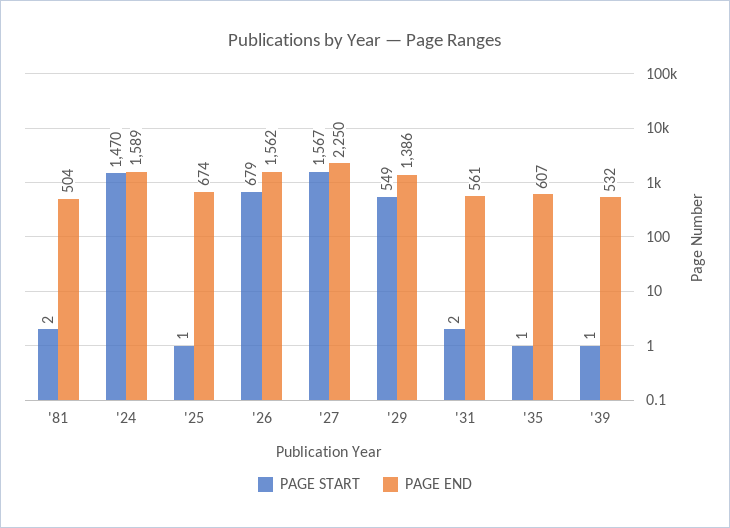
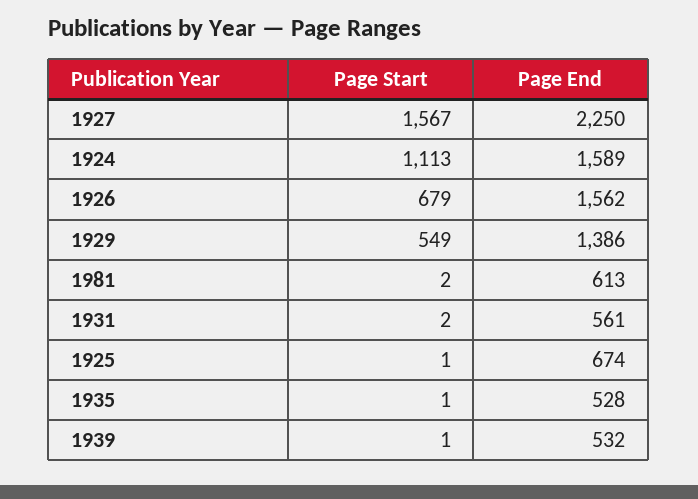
  {
    "PAGE START": {
      "'81": 2,
-     "'24": 1470,
+     "'24": 1113,
      "'25": 1,
      "'26": 679,
      "'27": 1567,
      "'29": 549,
      "'31": 2,
      "'35": 1,
      "'39": 1
    },
    "PAGE END": {
-     "'81": 504,
+     "'81": 613,
      "'24": 1589,
      "'25": 674,
      "'26": 1562,
      "'27": 2250,
      "'29": 1386,
      "'31": 561,
-     "'35": 607,
+     "'35": 528,
      "'39": 532
    }
  }

